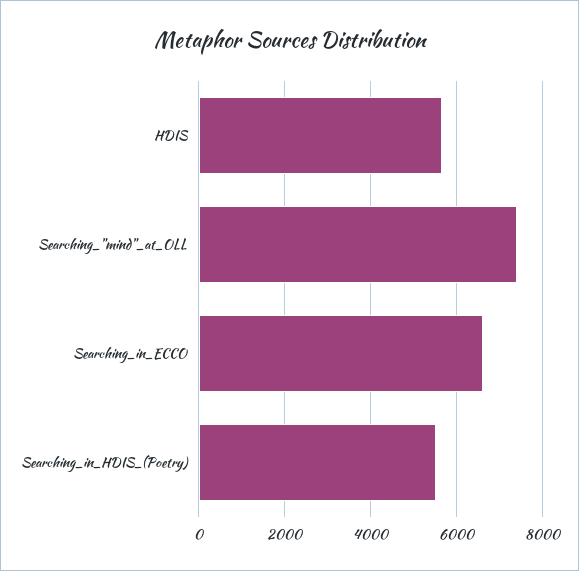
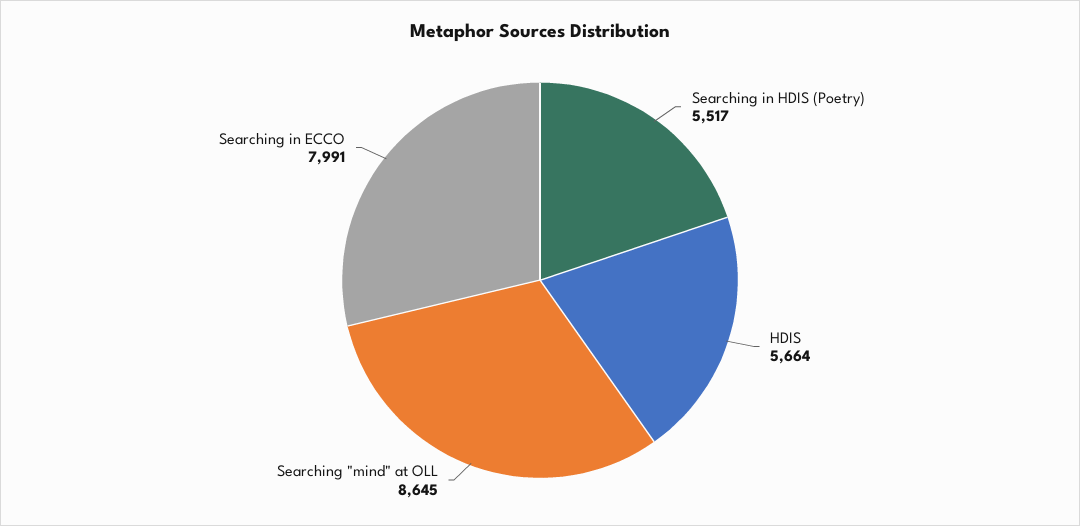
  {
    "HDIS": 5664,
-   "Searching_\"mind\"_at_OLL": 7400,
+   "Searching_\"mind\"_at_OLL": 8645,
-   "Searching_in_ECCO": 6600,
+   "Searching_in_ECCO": 7991,
    "Searching_in_HDIS_(Poetry)": 5517
  }

